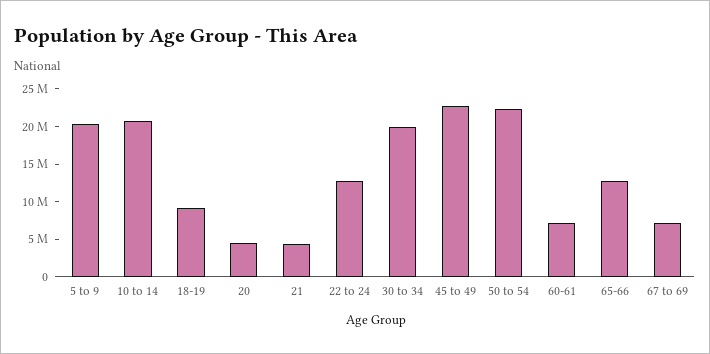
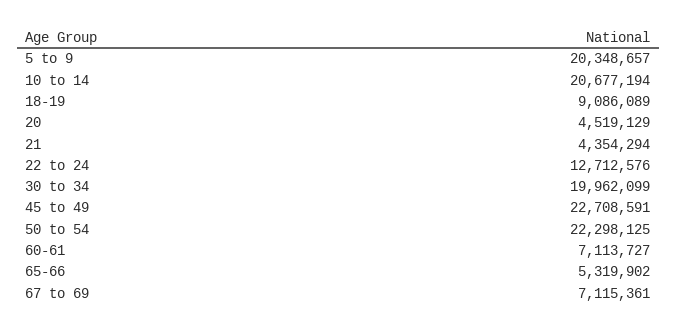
  {
    "5 to 9": 20348657,
    "10 to 14": 20677194,
    "18-19": 9086089,
    "20": 4519129,
    "21": 4354294,
    "22 to 24": 12712576,
    "30 to 34": 19962099,
    "45 to 49": 22708591,
    "50 to 54": 22298125,
    "60-61": 7113727,
-   "65-66": 12500000,
+   "65-66": 5319902,
    "67 to 69": 7115361
  }

